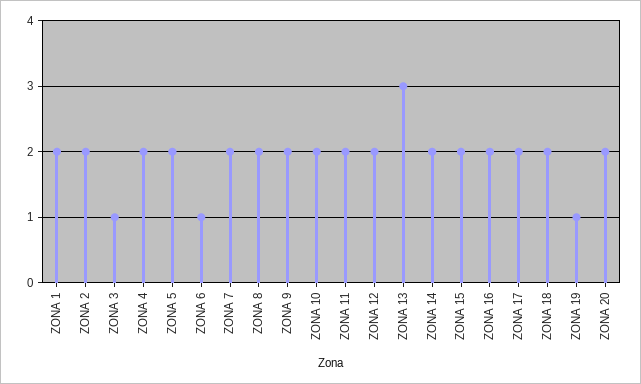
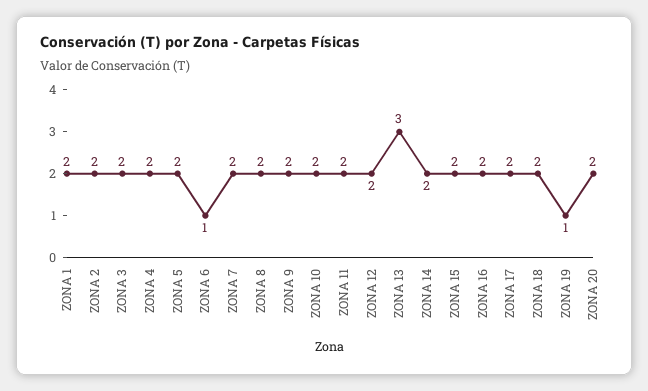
  {
    "ZONA 1": 2,
    "ZONA 2": 2,
-   "ZONA 3": 1,
+   "ZONA 3": 2,
    "ZONA 4": 2,
    "ZONA 5": 2,
    "ZONA 6": 1,
    "ZONA 7": 2,
    "ZONA 8": 2,
    "ZONA 9": 2,
    "ZONA 10": 2,
    "ZONA 11": 2,
    "ZONA 12": 2,
    "ZONA 13": 3,
    "ZONA 14": 2,
    "ZONA 15": 2,
    "ZONA 16": 2,
    "ZONA 17": 2,
    "ZONA 18": 2,
    "ZONA 19": 1,
    "ZONA 20": 2
  }

